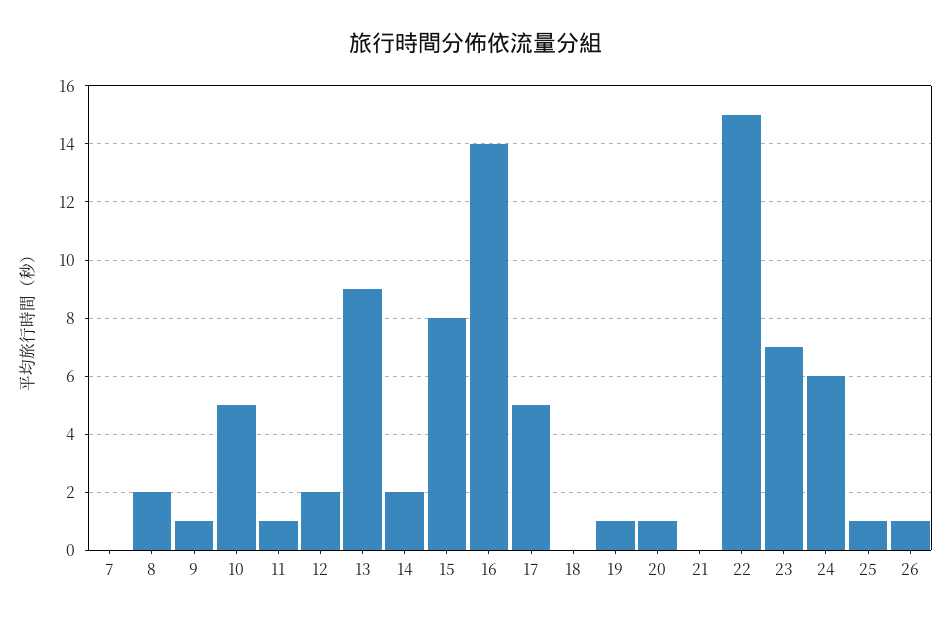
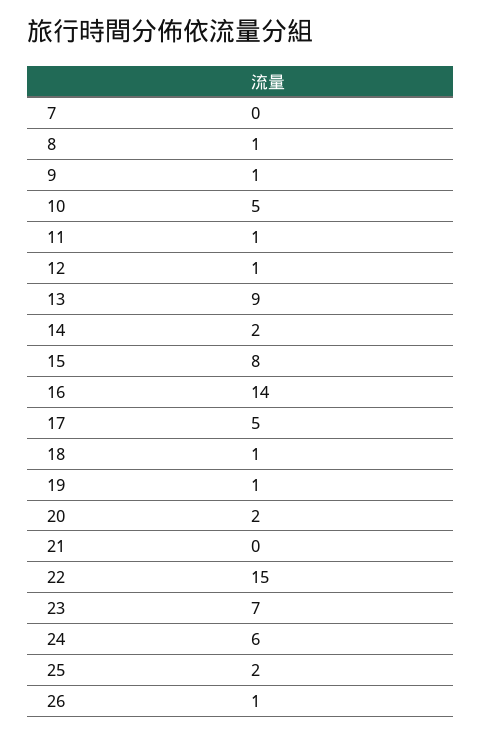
  {
    "7": 0,
-   "8": 2,
+   "8": 1,
    "9": 1,
    "10": 5,
    "11": 1,
-   "12": 2,
+   "12": 1,
    "13": 9,
    "14": 2,
    "15": 8,
    "16": 14,
    "17": 5,
-   "18": 0,
+   "18": 1,
    "19": 1,
-   "20": 1,
+   "20": 2,
    "21": 0,
    "22": 15,
    "23": 7,
    "24": 6,
-   "25": 1,
+   "25": 2,
    "26": 1
  }

